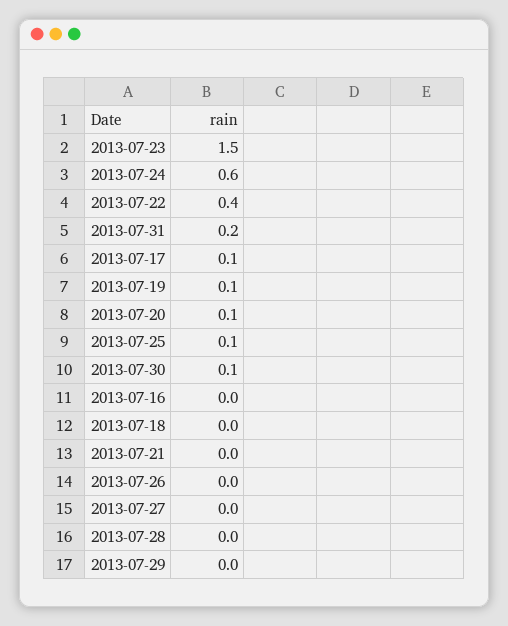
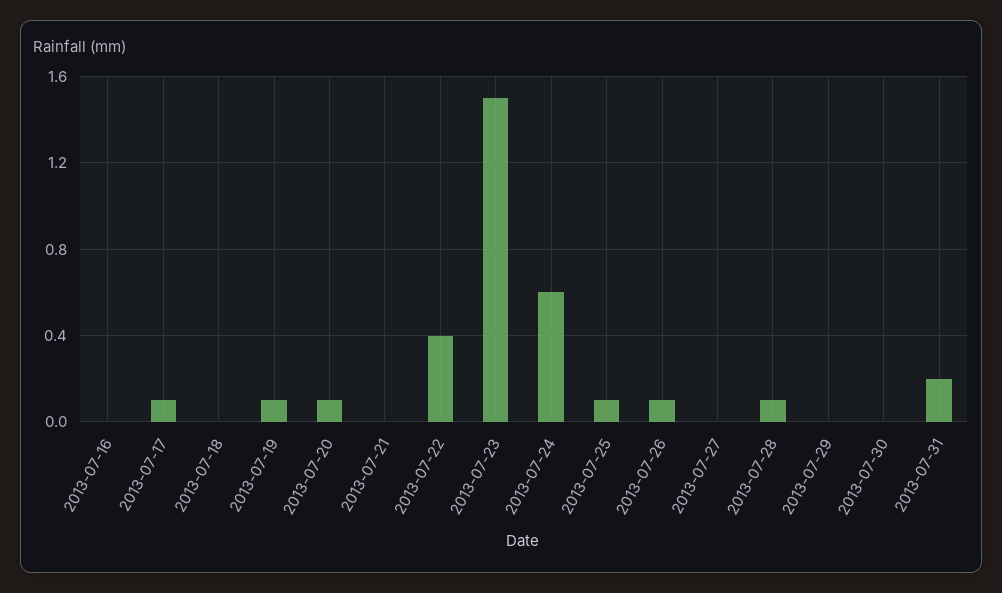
  {
    "2013-07-23": 1.5,
    "2013-07-24": 0.6,
    "2013-07-22": 0.4,
    "2013-07-31": 0.2,
    "2013-07-17": 0.1,
    "2013-07-19": 0.1,
    "2013-07-20": 0.1,
    "2013-07-25": 0.1,
-   "2013-07-30": 0.1,
+   "2013-07-30": 0,
    "2013-07-16": 0,
    "2013-07-18": 0,
    "2013-07-21": 0,
-   "2013-07-26": 0,
+   "2013-07-26": 0.1,
    "2013-07-27": 0,
-   "2013-07-28": 0,
+   "2013-07-28": 0.1,
    "2013-07-29": 0
  }

